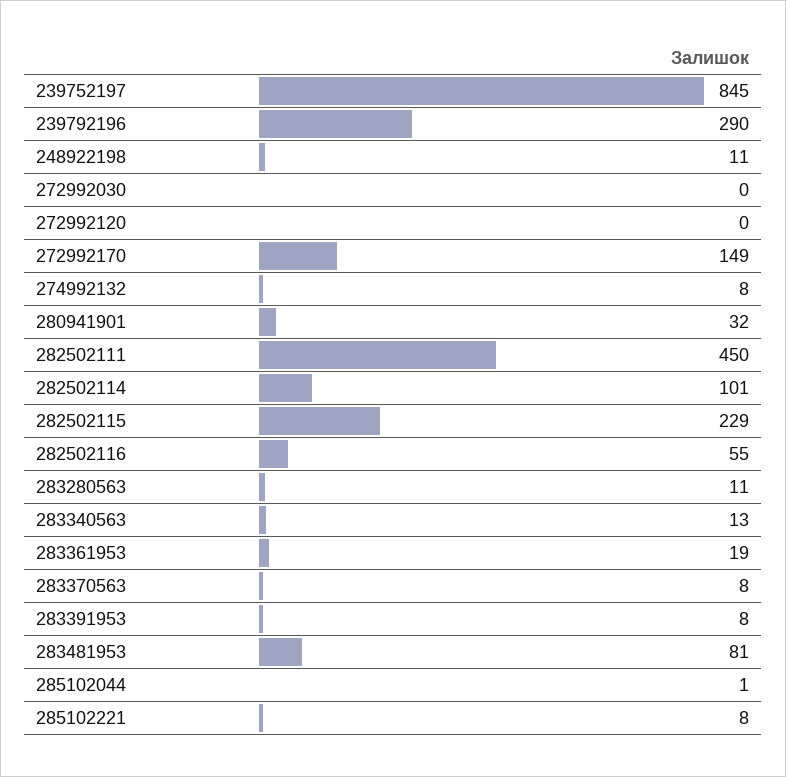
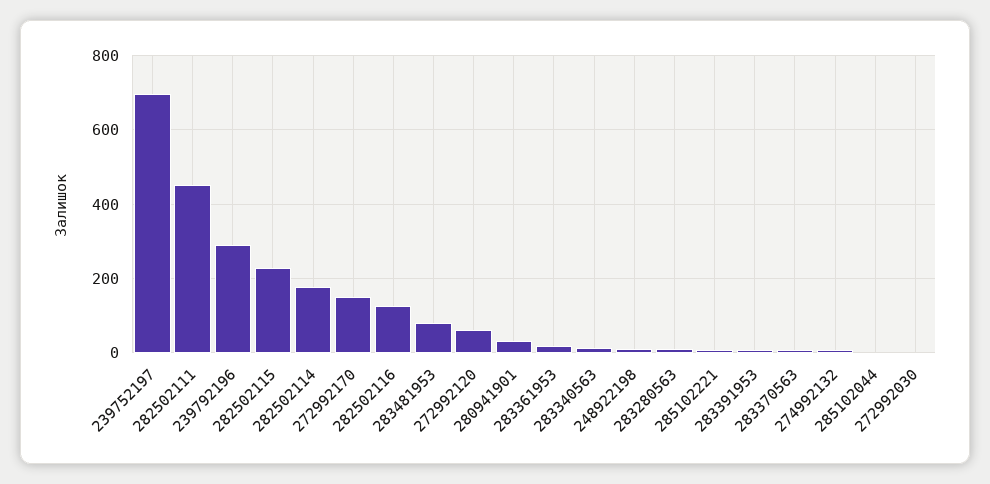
  {
-   "239752197": 845,
+   "239752197": 700,
    "239792196": 290,
    "248922198": 11,
    "272992030": 0,
-   "272992120": 0,
+   "272992120": 60,
    "272992170": 149,
    "274992132": 8,
    "280941901": 32,
    "282502111": 450,
-   "282502114": 101,
+   "282502114": 180,
    "282502115": 229,
-   "282502116": 55,
+   "282502116": 120,
    "283280563": 11,
    "283340563": 13,
    "283361953": 19,
    "283370563": 8,
    "283391953": 8,
    "283481953": 81,
    "285102044": 1,
    "285102221": 8
  }

